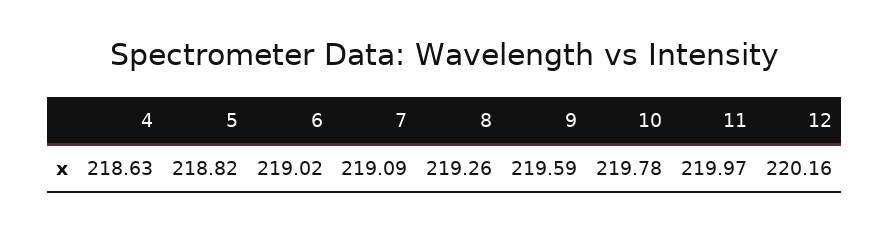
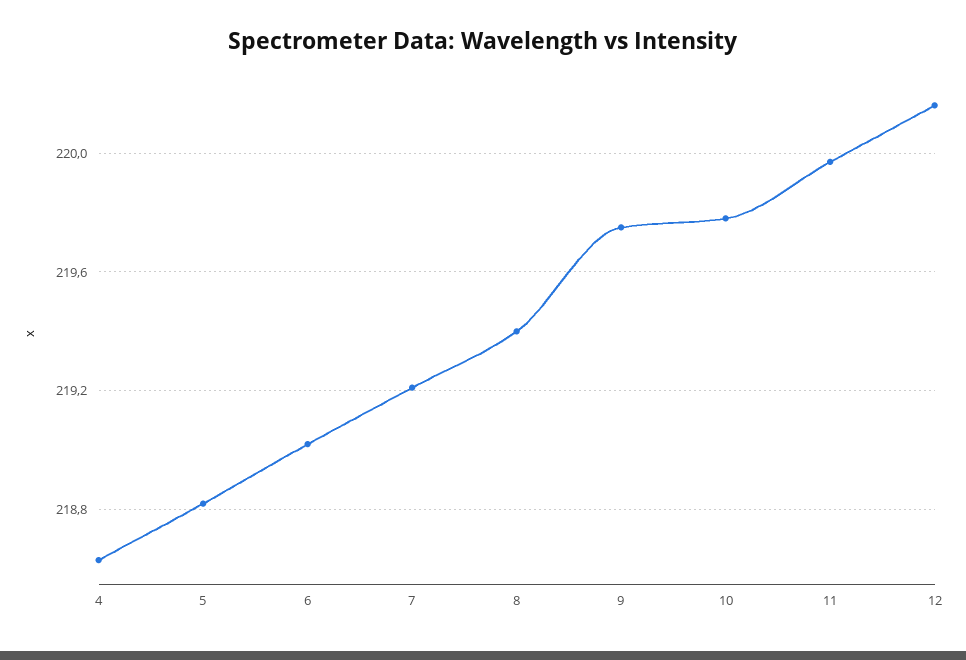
  {
    "4": 218.63,
    "5": 218.82,
    "6": 219.02,
-   "7": 219.09,
+   "7": 219.2,
-   "8": 219.26,
+   "8": 219.4,
-   "9": 219.59,
+   "9": 219.75,
    "10": 219.78,
    "11": 219.97,
    "12": 220.16
  }

